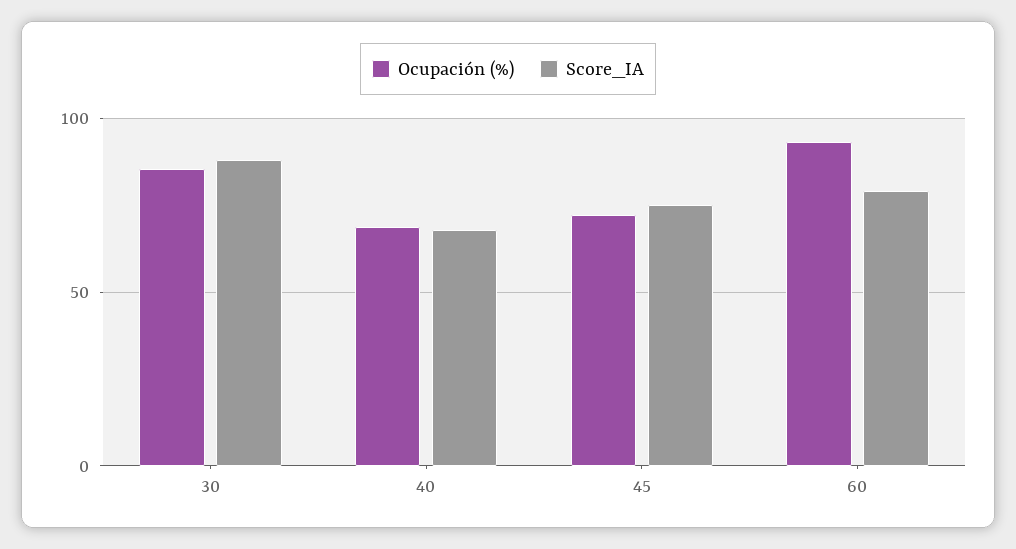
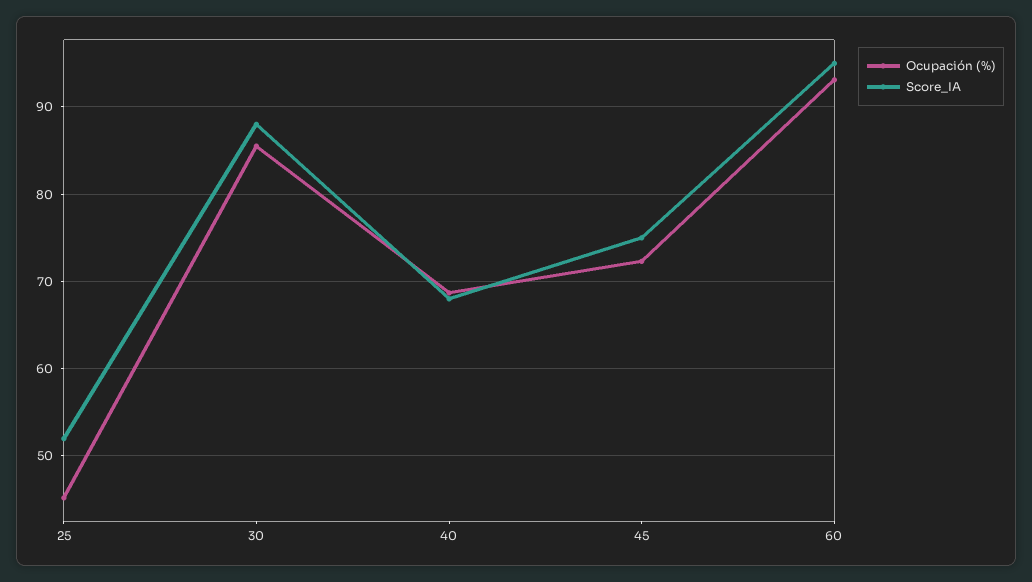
  {
    "Ocupación (%)": {
      "30": 86,
      "40": 69,
      "45": 72,
-     "60": 93
+     "60": 93,
+     "25": 45
    },
    "Score_IA": {
      "30": 88,
      "40": 68,
      "45": 75,
-     "60": 80
+     "60": 95,
+     "25": 52
    }
  }

